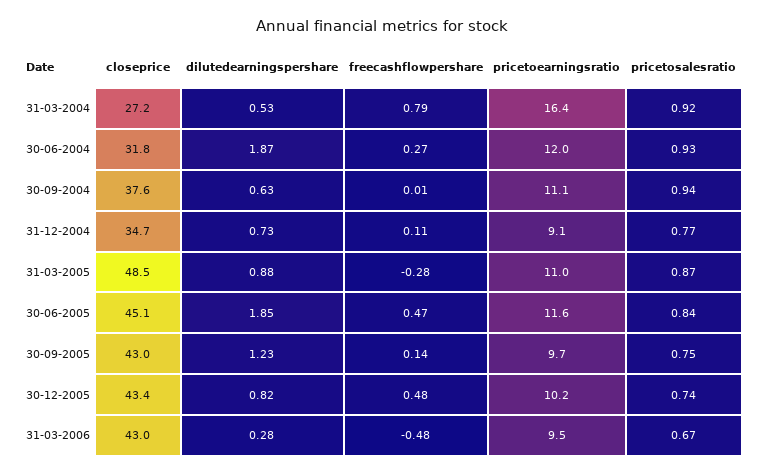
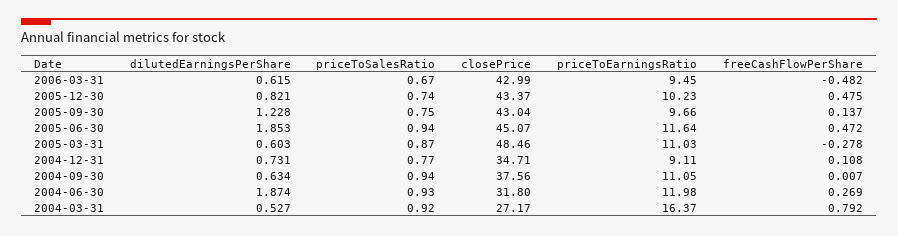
  {
    "closeprice": {
      "31-03-2004": 27.17,
      "30-06-2004": 31.8,
      "30-09-2004": 37.56,
      "31-12-2004": 34.71,
      "31-03-2005": 48.46,
      "30-06-2005": 45.07,
      "30-09-2005": 43.04,
      "30-12-2005": 43.37,
      "31-03-2006": 42.99
    },
    "dilutedearningspershare": {
      "31-03-2004": 0.527,
      "30-06-2004": 1.874,
      "30-09-2004": 0.634,
      "31-12-2004": 0.731,
-     "31-03-2005": 0.88,
+     "31-03-2005": 0.603,
      "30-06-2005": 1.853,
      "30-09-2005": 1.228,
      "30-12-2005": 0.821,
-     "31-03-2006": 0.28
+     "31-03-2006": 0.615
    },
    "freecashflowpershare": {
      "31-03-2004": 0.792,
      "30-06-2004": 0.269,
      "30-09-2004": 0.007,
      "31-12-2004": 0.108,
      "31-03-2005": -0.278,
      "30-06-2005": 0.472,
      "30-09-2005": 0.137,
      "30-12-2005": 0.475,
      "31-03-2006": -0.482
    },
    "pricetoearningsratio": {
      "31-03-2004": 16.37,
      "30-06-2004": 11.98,
      "30-09-2004": 11.05,
      "31-12-2004": 9.11,
      "31-03-2005": 11.03,
      "30-06-2005": 11.64,
      "30-09-2005": 9.66,
      "30-12-2005": 10.23,
      "31-03-2006": 9.45
    },
    "pricetosalesratio": {
      "31-03-2004": 0.92,
      "30-06-2004": 0.93,
      "30-09-2004": 0.94,
      "31-12-2004": 0.77,
      "31-03-2005": 0.87,
-     "30-06-2005": 0.84,
+     "30-06-2005": 0.94,
      "30-09-2005": 0.75,
      "30-12-2005": 0.74,
      "31-03-2006": 0.67
    }
  }

